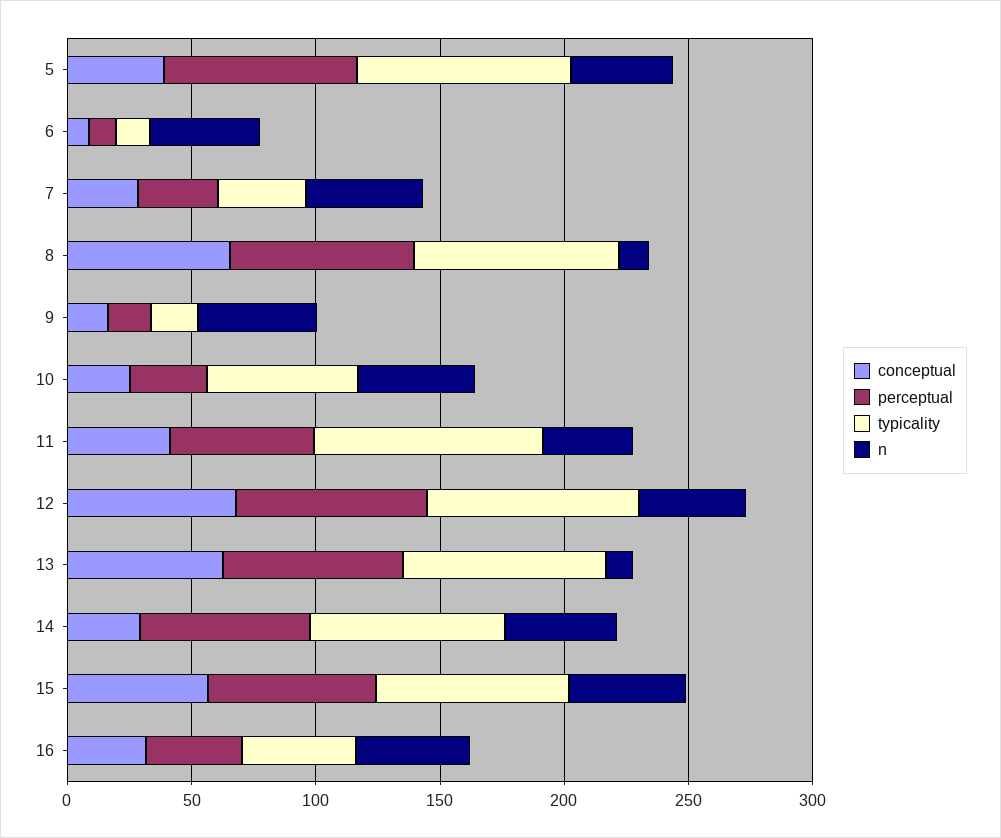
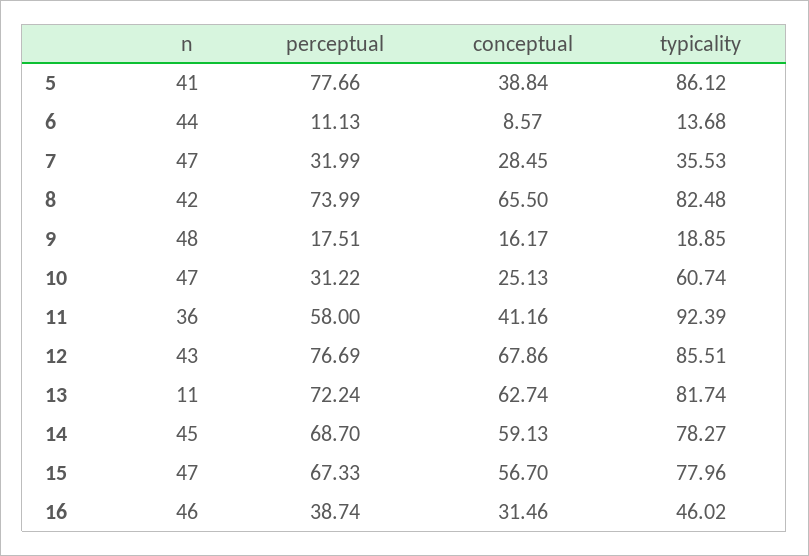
  {
    "conceptual": {
      "5": 38.84,
      "6": 8.57,
      "7": 28.45,
      "8": 65.5,
      "9": 16.17,
      "10": 25.13,
      "11": 41.16,
      "12": 67.86,
      "13": 62.74,
-     "14": 30,
+     "14": 59.13,
      "15": 56.7,
      "16": 31.46
    },
    "perceptual": {
      "5": 77.66,
      "6": 11.13,
      "7": 31.99,
      "8": 73.99,
      "9": 17.51,
      "10": 31.22,
      "11": 58,
      "12": 76.69,
      "13": 72.24,
      "14": 68.7,
      "15": 67.33,
      "16": 38.74
    },
    "typicality": {
      "5": 86.12,
      "6": 13.68,
      "7": 35.53,
      "8": 82.48,
      "9": 18.85,
      "10": 60.74,
      "11": 92.39,
      "12": 85.51,
      "13": 81.74,
      "14": 78.27,
      "15": 77.96,
      "16": 46.02
    },
    "n": {
      "5": 41,
      "6": 44,
      "7": 47,
-     "8": 10,
+     "8": 42,
      "9": 48,
      "10": 47,
      "11": 36,
      "12": 43,
      "13": 11,
      "14": 45,
      "15": 47,
      "16": 46
    }
  }

